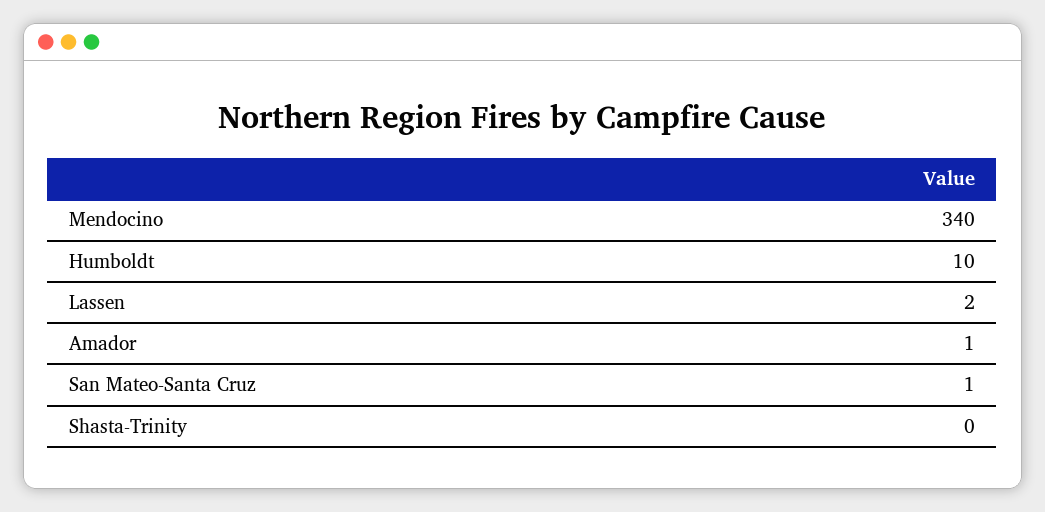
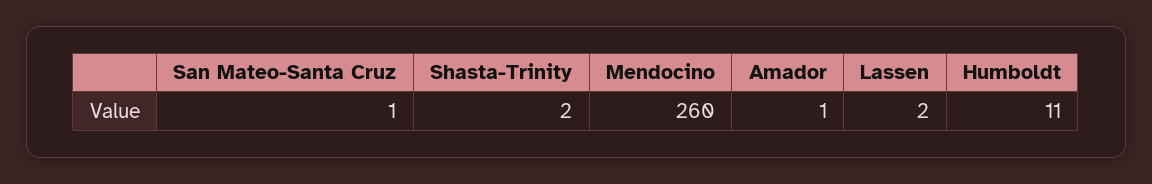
  {
-   "Mendocino": 340,
+   "Mendocino": 260,
-   "Humboldt": 10,
+   "Humboldt": 11,
    "Lassen": 2,
    "Amador": 1,
    "San Mateo-Santa Cruz": 1,
-   "Shasta-Trinity": 0
+   "Shasta-Trinity": 2
  }

